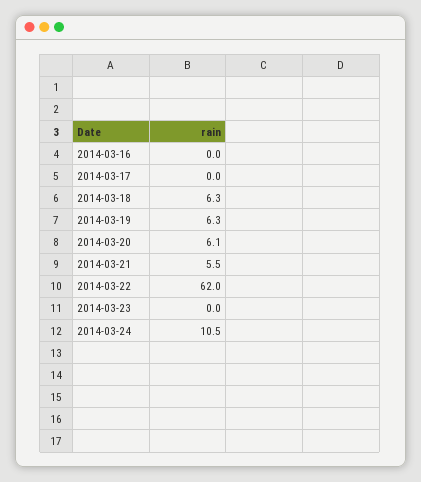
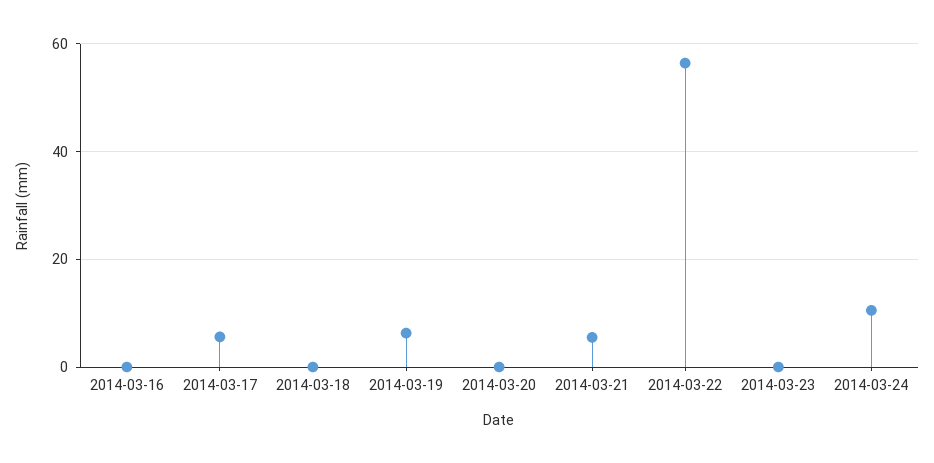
  {
    "2014-03-16": 0,
-   "2014-03-17": 0,
+   "2014-03-17": 6,
-   "2014-03-18": 6.3,
+   "2014-03-18": 0,
    "2014-03-19": 6.3,
-   "2014-03-20": 6.1,
+   "2014-03-20": 0,
    "2014-03-21": 5.5,
-   "2014-03-22": 62,
+   "2014-03-22": 56,
    "2014-03-23": 0,
    "2014-03-24": 10.5
  }

